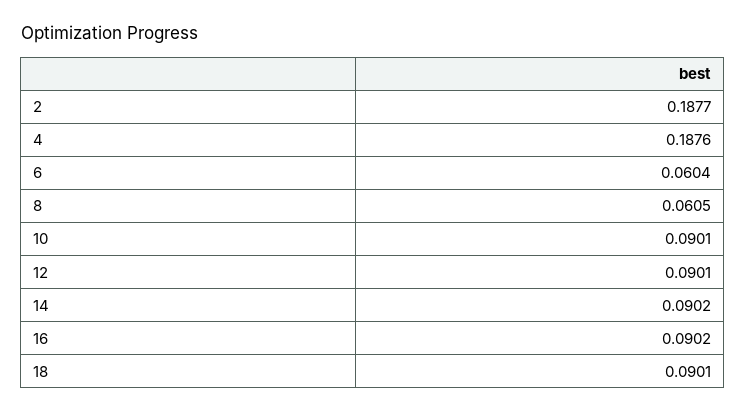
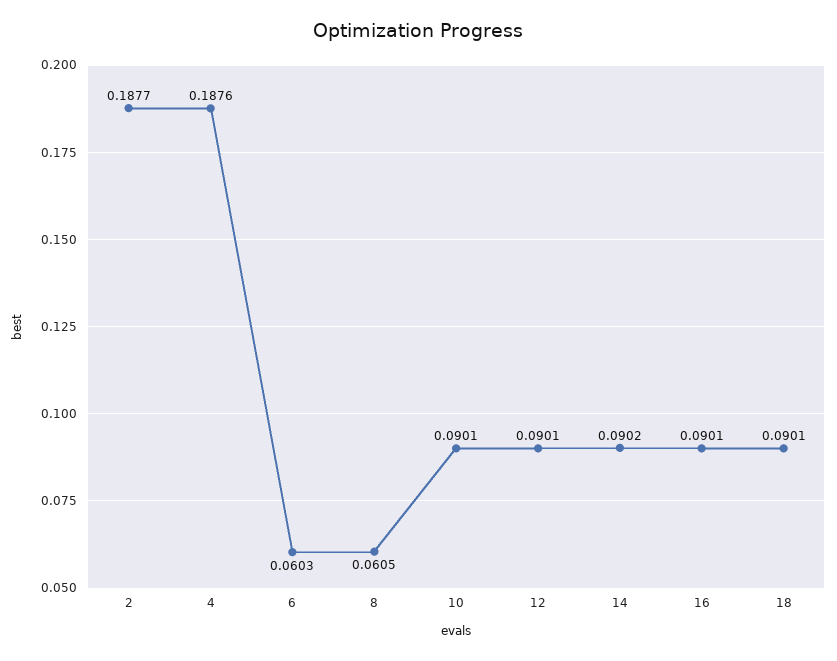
  {
    "2": 0.1877,
    "4": 0.1876,
-   "6": 0.0604,
+   "6": 0.0603,
    "8": 0.0605,
    "10": 0.0901,
    "12": 0.0901,
    "14": 0.0902,
-   "16": 0.0902,
+   "16": 0.0901,
    "18": 0.0901
  }

